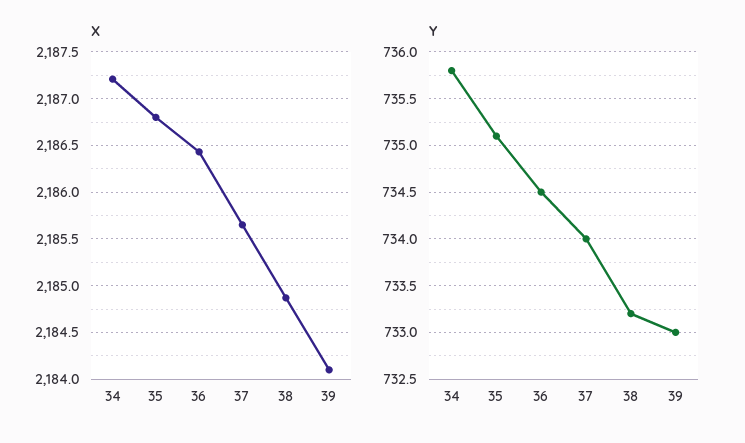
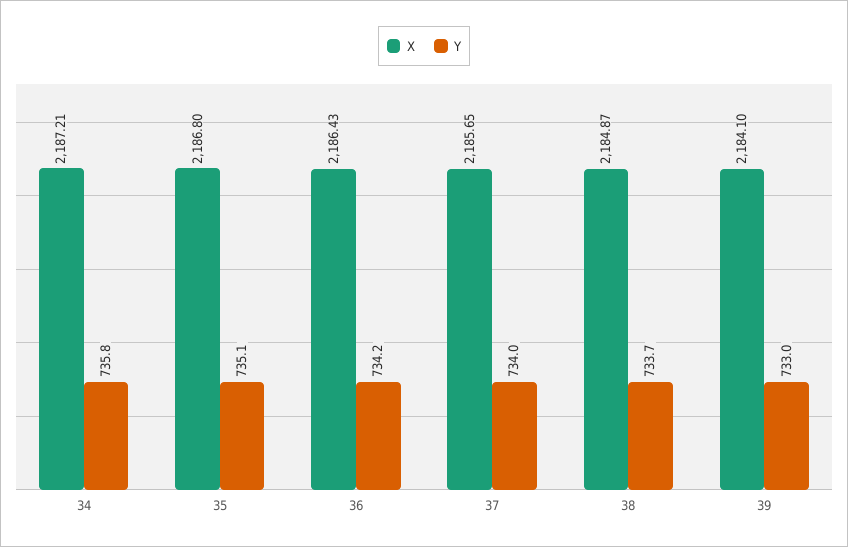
  {
    "X": {
      "34": 2187.21,
      "35": 2186.8,
      "36": 2186.43,
      "37": 2185.65,
      "38": 2184.87,
      "39": 2184.1
    },
    "Y": {
      "34": 735.8,
      "35": 735.1,
-     "36": 734.5,
+     "36": 734.2,
      "37": 734,
-     "38": 733.2,
+     "38": 733.7,
      "39": 733
    }
  }

